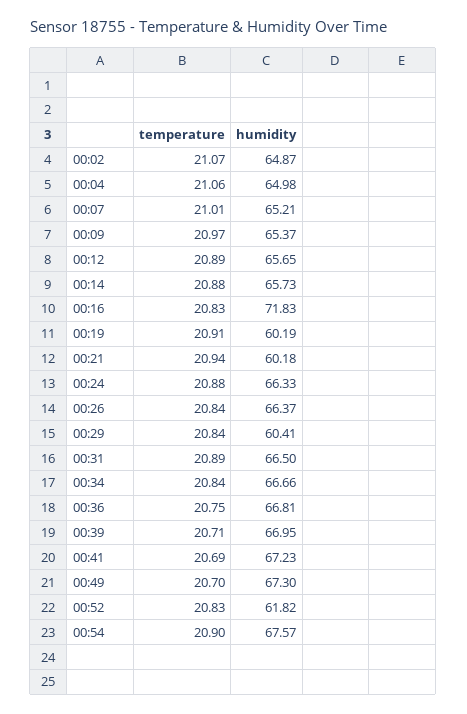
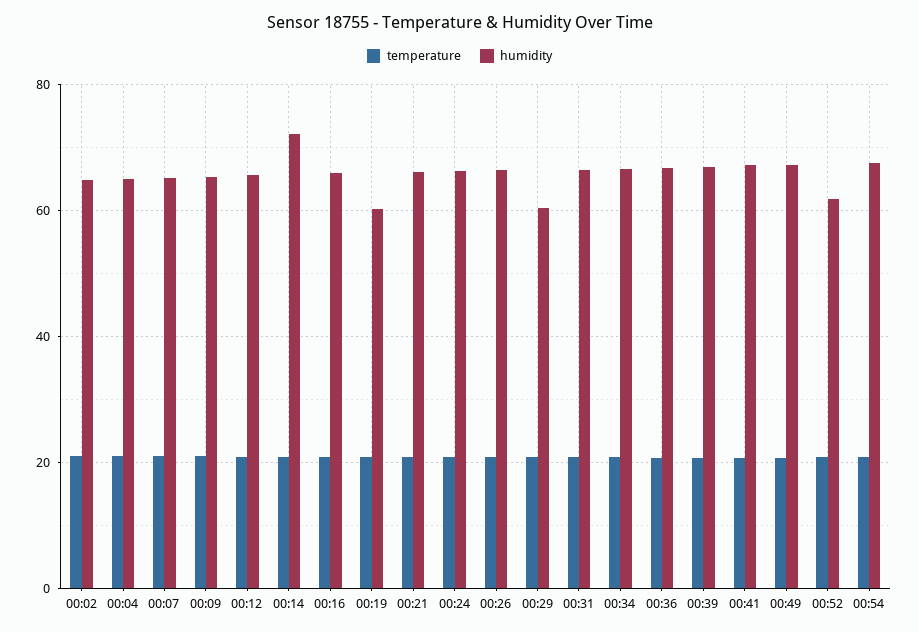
  {
    "temperature": {
      "00:02": 21.07,
      "00:04": 21.06,
      "00:07": 21.01,
      "00:09": 20.97,
      "00:12": 20.89,
      "00:14": 20.88,
      "00:16": 20.83,
      "00:19": 20.91,
      "00:21": 20.94,
      "00:24": 20.88,
      "00:26": 20.84,
      "00:29": 20.84,
      "00:31": 20.89,
      "00:34": 20.84,
      "00:36": 20.75,
      "00:39": 20.71,
      "00:41": 20.69,
      "00:49": 20.7,
      "00:52": 20.83,
      "00:54": 20.9
    },
    "humidity": {
      "00:02": 64.87,
      "00:04": 64.98,
      "00:07": 65.21,
      "00:09": 65.37,
      "00:12": 65.65,
-     "00:14": 65.73,
+     "00:14": 72,
-     "00:16": 71.83,
+     "00:16": 66,
      "00:19": 60.19,
-     "00:21": 60.18,
+     "00:21": 66,
      "00:24": 66.33,
      "00:26": 66.37,
      "00:29": 60.41,
      "00:31": 66.5,
      "00:34": 66.66,
      "00:36": 66.81,
      "00:39": 66.95,
      "00:41": 67.23,
      "00:49": 67.3,
      "00:52": 61.82,
      "00:54": 67.57
    }
  }

